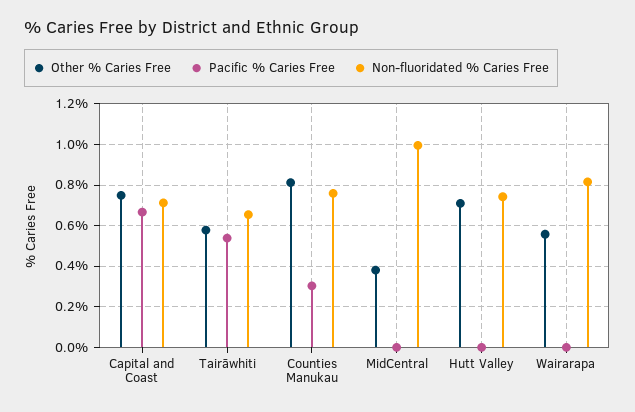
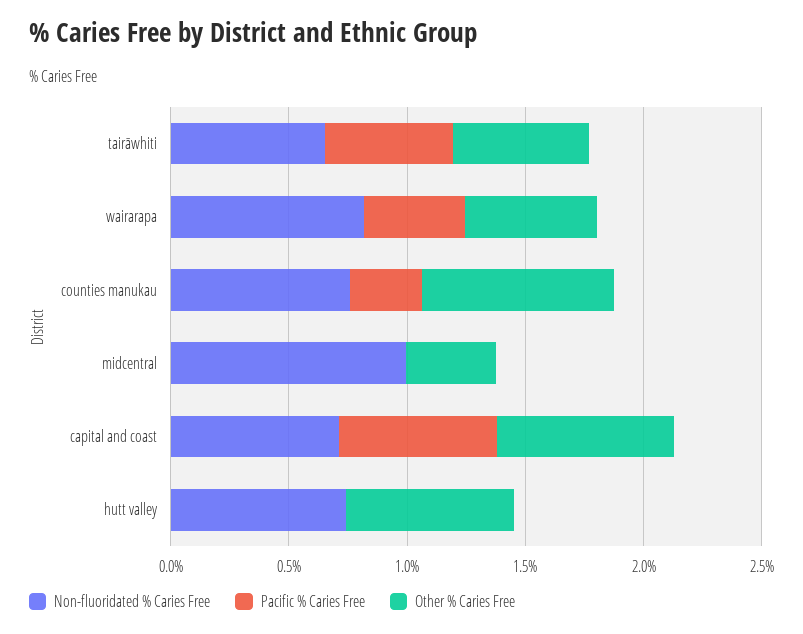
  {
    "Other % Caries Free": {
      "Capital and Coast": 0.75,
      "Tairāwhiti": 0.6,
      "Counties Manukau": 0.8,
      "MidCentral": 0.4,
      "Hutt Valley": 0.7,
      "Wairarapa": 0.55
    },
    "Pacific % Caries Free": {
      "Capital and Coast": 0.65,
      "Tairāwhiti": 0.55,
      "Counties Manukau": 0.3,
      "MidCentral": 0,
      "Hutt Valley": 0,
-     "Wairarapa": 0
+     "Wairarapa": 0.4
    },
    "Non-fluoridated % Caries Free": {
      "Capital and Coast": 0.7,
      "Tairāwhiti": 0.65,
      "Counties Manukau": 0.75,
      "MidCentral": 1,
      "Hutt Valley": 0.75,
      "Wairarapa": 0.8
    }
  }

